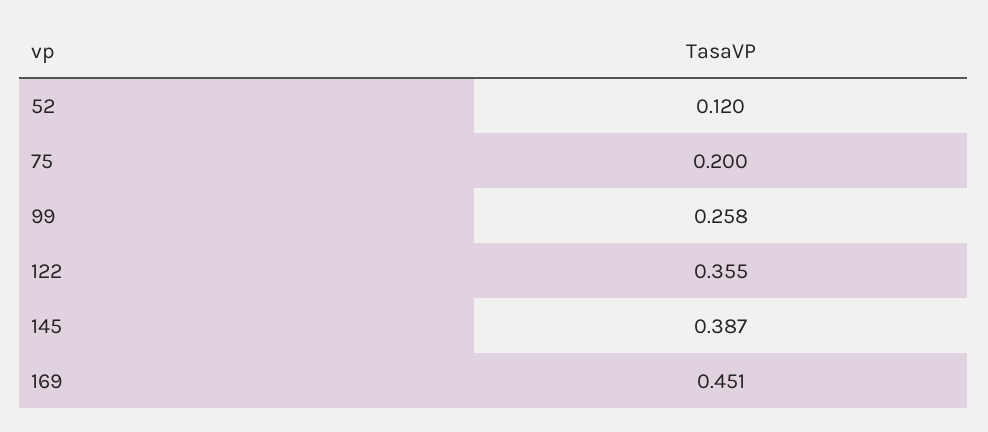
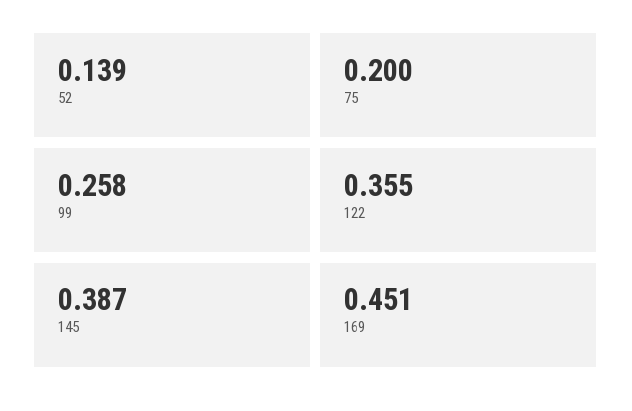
  {
-   "52": 0.12,
+   "52": 0.139,
    "75": 0.2,
    "99": 0.258,
    "122": 0.355,
    "145": 0.387,
    "169": 0.451
  }

